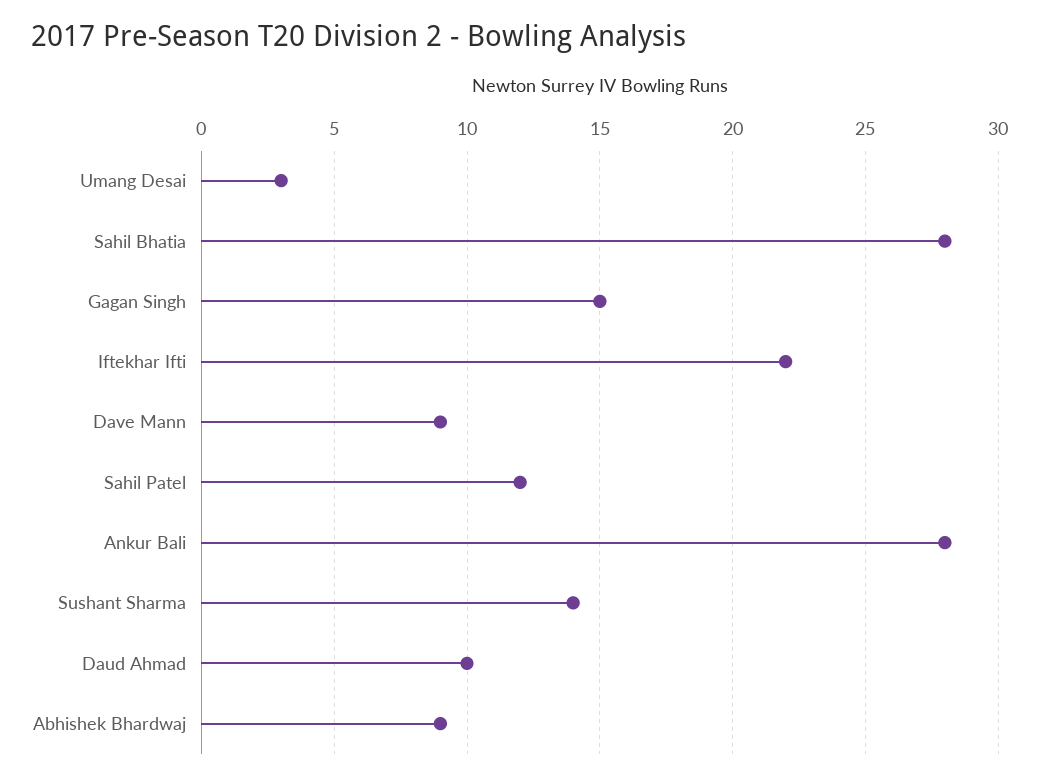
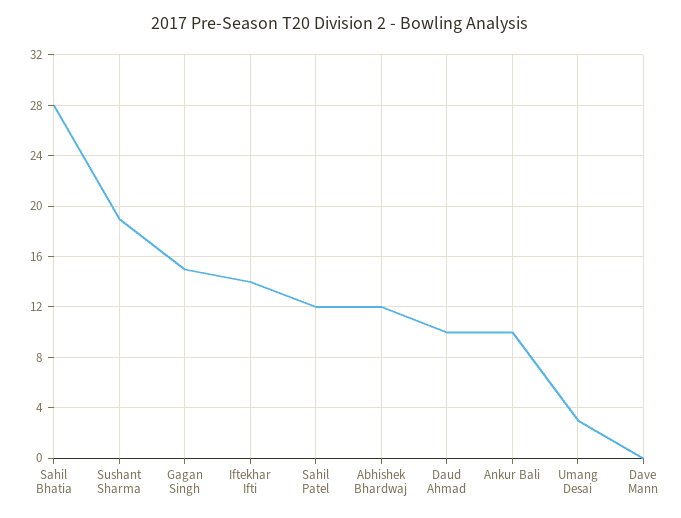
  {
    "Umang Desai": 3,
    "Sahil Bhatia": 28,
    "Gagan Singh": 15,
-   "Iftekhar Ifti": 22,
+   "Iftekhar Ifti": 14,
-   "Dave Mann": 9,
+   "Dave Mann": 0,
    "Sahil Patel": 12,
-   "Ankur Bali": 28,
+   "Ankur Bali": 10,
-   "Sushant Sharma": 14,
+   "Sushant Sharma": 19,
    "Daud Ahmad": 10,
-   "Abhishek Bhardwaj": 9
+   "Abhishek Bhardwaj": 12
  }

